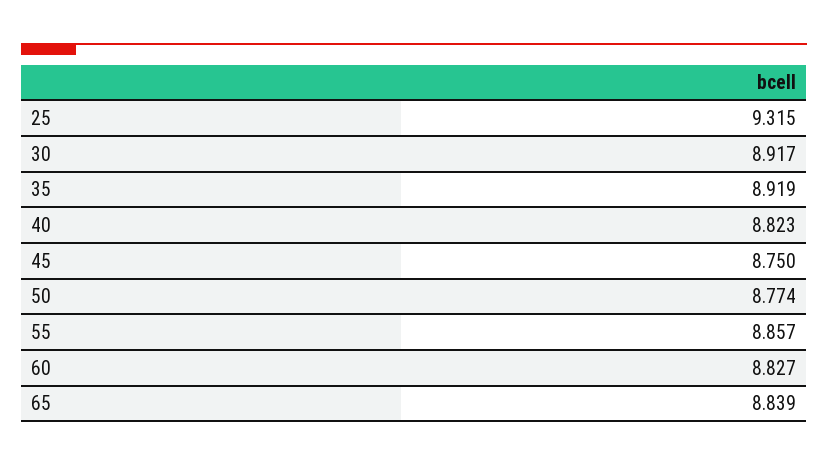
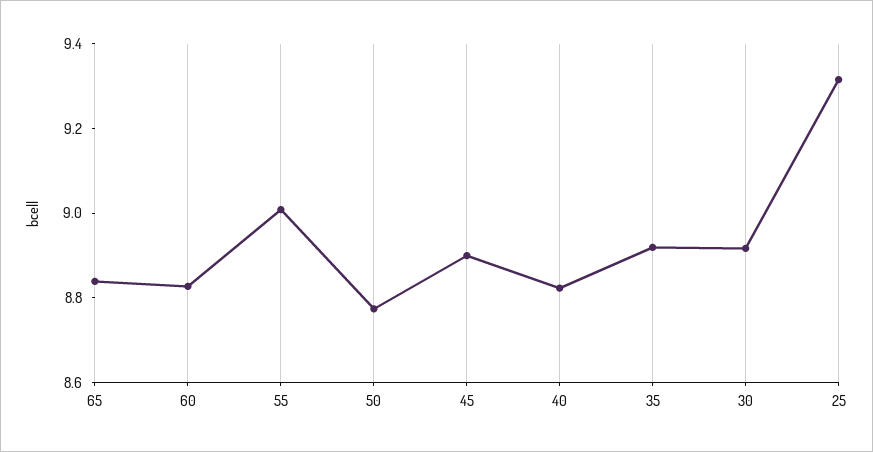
  {
    "25": 9.315,
    "30": 8.917,
    "35": 8.919,
    "40": 8.823,
-   "45": 8.75,
+   "45": 8.9,
    "50": 8.774,
-   "55": 8.857,
+   "55": 9,
    "60": 8.827,
    "65": 8.839
  }

